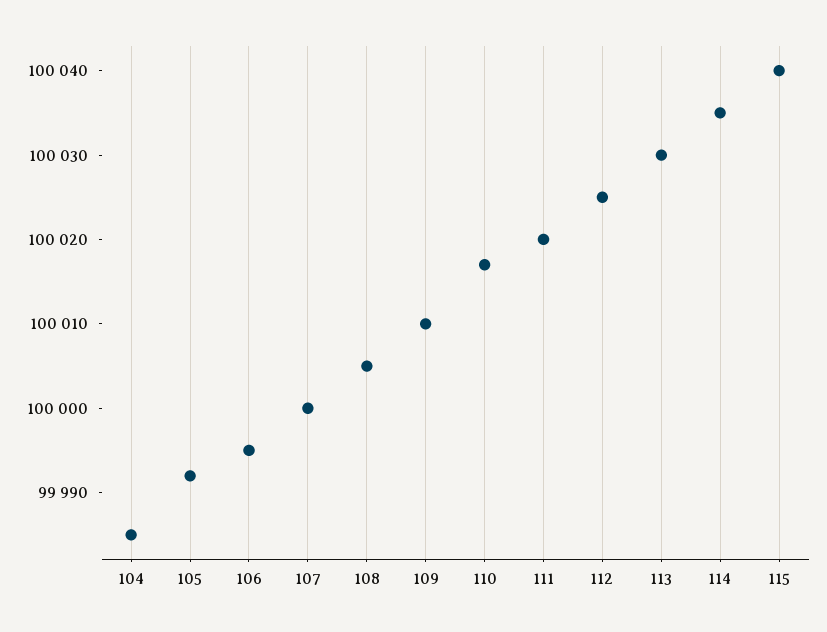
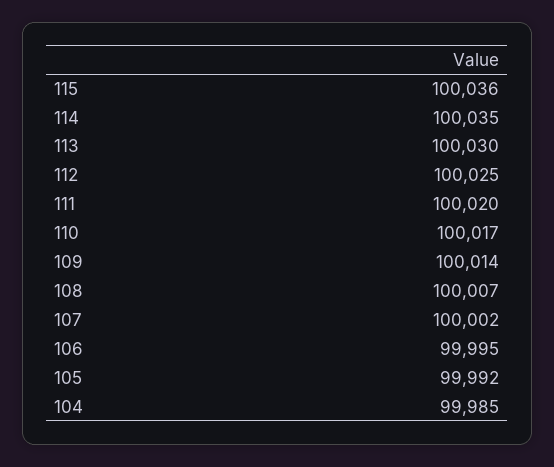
  {
    "104": 99985,
    "105": 99992,
    "106": 99995,
-   "107": 100000,
+   "107": 100002,
-   "108": 100005,
+   "108": 100007,
-   "109": 100010,
+   "109": 100014,
    "110": 100017,
    "111": 100020,
    "112": 100025,
    "113": 100030,
    "114": 100035,
-   "115": 100040
+   "115": 100036
  }

